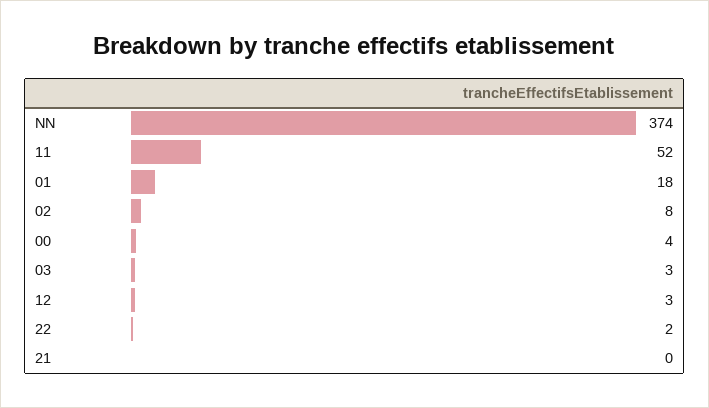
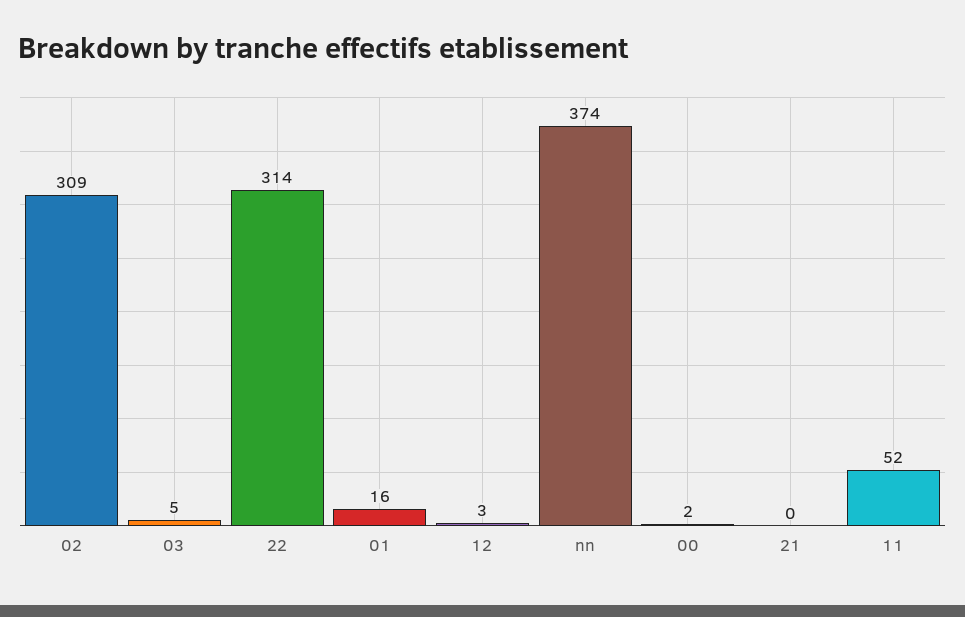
  {
    "NN": 374,
    "11": 52,
-   "01": 18,
+   "01": 16,
-   "02": 8,
+   "02": 309,
-   "00": 4,
+   "00": 2,
-   "03": 3,
+   "03": 5,
    "12": 3,
-   "22": 2,
+   "22": 314,
    "21": 0
  }

